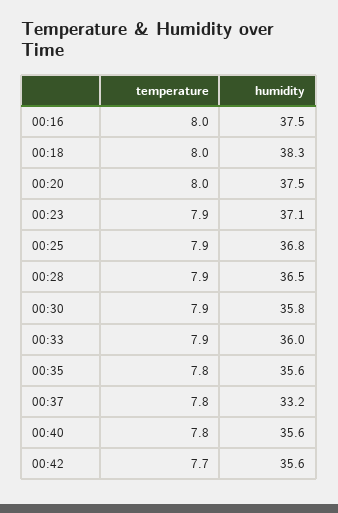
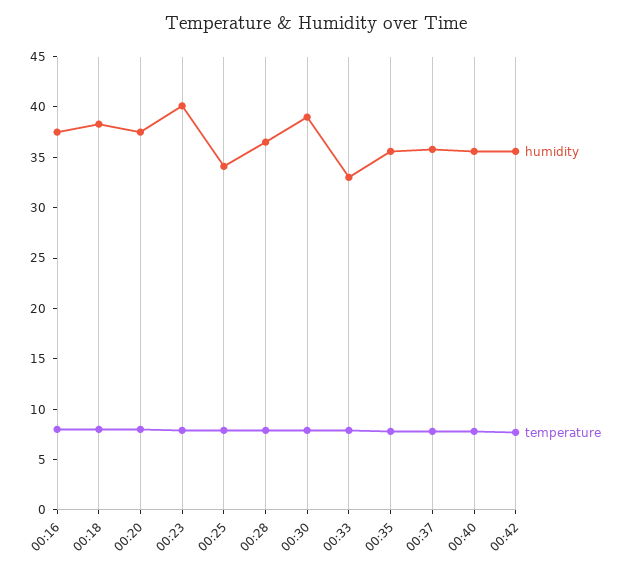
  {
    "temperature": {
      "00:16": 8,
      "00:18": 8,
      "00:20": 8,
      "00:23": 7.9,
      "00:25": 7.9,
      "00:28": 7.9,
      "00:30": 7.9,
      "00:33": 7.9,
      "00:35": 7.8,
      "00:37": 7.8,
      "00:40": 7.8,
      "00:42": 7.7
    },
    "humidity": {
      "00:16": 37.5,
      "00:18": 38.3,
      "00:20": 37.5,
-     "00:23": 37.1,
+     "00:23": 40,
-     "00:25": 36.8,
+     "00:25": 34,
      "00:28": 36.5,
-     "00:30": 35.8,
+     "00:30": 39,
-     "00:33": 36,
+     "00:33": 33,
      "00:35": 35.6,
-     "00:37": 33.2,
+     "00:37": 36,
      "00:40": 35.6,
      "00:42": 35.6
    }
  }

